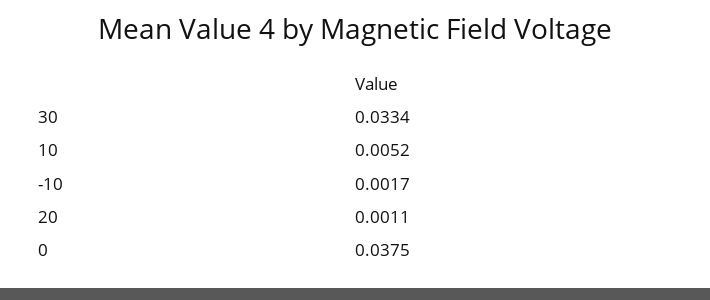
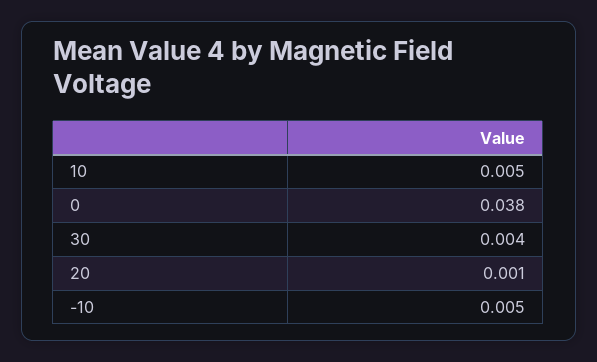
  {
-   "30": 0.0334,
+   "30": 0.004,
    "10": 0.0052,
-   "-10": 0.0017,
+   "-10": 0.005,
    "20": 0.0011,
    "0": 0.0375
  }

